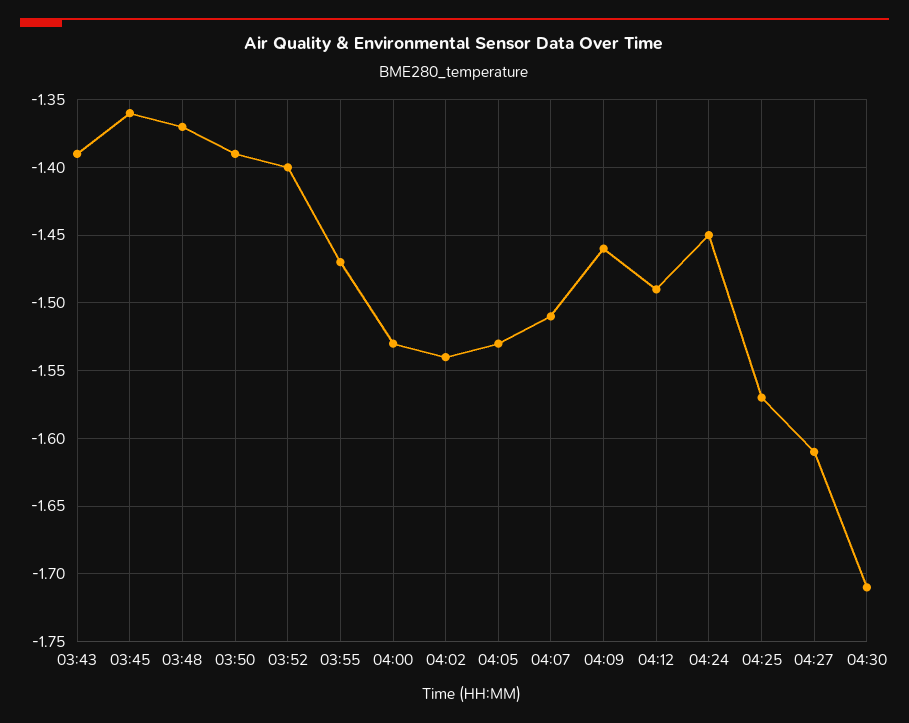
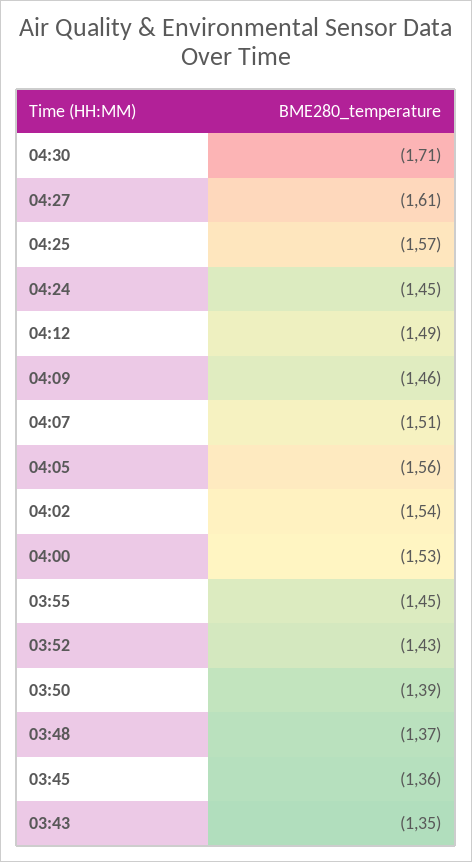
  {
-   "03:43": -1.39,
+   "03:43": -1.35,
    "03:45": -1.36,
    "03:48": -1.37,
    "03:50": -1.39,
-   "03:52": -1.4,
+   "03:52": -1.43,
-   "03:55": -1.47,
+   "03:55": -1.45,
    "04:00": -1.53,
    "04:02": -1.54,
-   "04:05": -1.53,
+   "04:05": -1.56,
    "04:07": -1.51,
    "04:09": -1.46,
    "04:12": -1.49,
    "04:24": -1.45,
    "04:25": -1.57,
    "04:27": -1.61,
    "04:30": -1.71
  }

